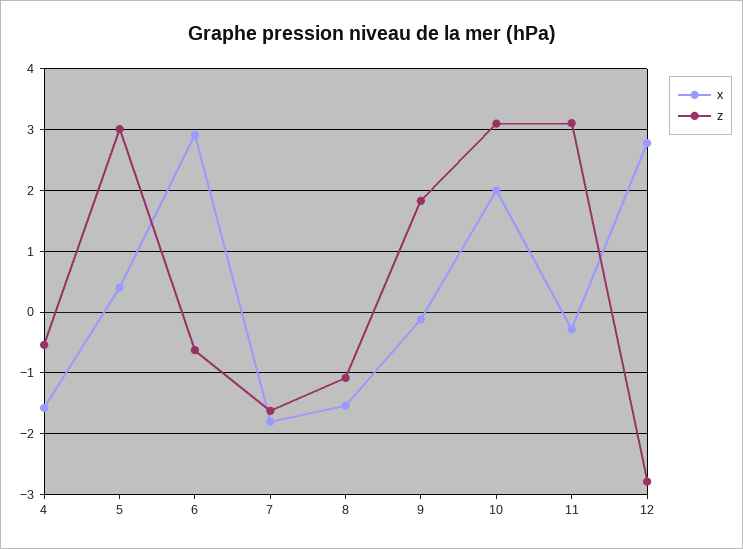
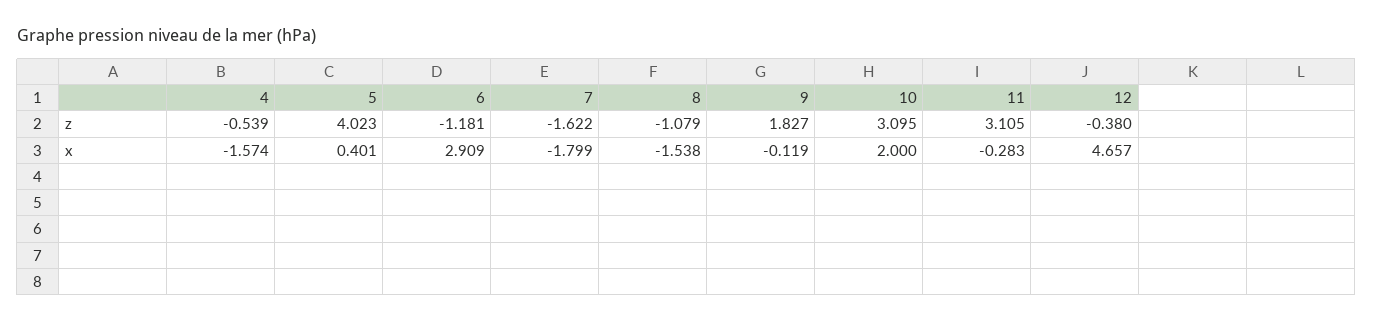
  {
    "x": {
      "4": -1.574,
      "5": 0.401,
      "6": 2.909,
      "7": -1.799,
      "8": -1.538,
      "9": -0.119,
      "10": 2,
      "11": -0.283,
-     "12": 2.8
+     "12": 4.657
    },
    "z": {
      "4": -0.539,
-     "5": 3,
+     "5": 4.023,
-     "6": -0.6,
+     "6": -1.181,
      "7": -1.622,
      "8": -1.079,
      "9": 1.827,
      "10": 3.095,
      "11": 3.105,
-     "12": -2.8
+     "12": -0.38
    }
  }

